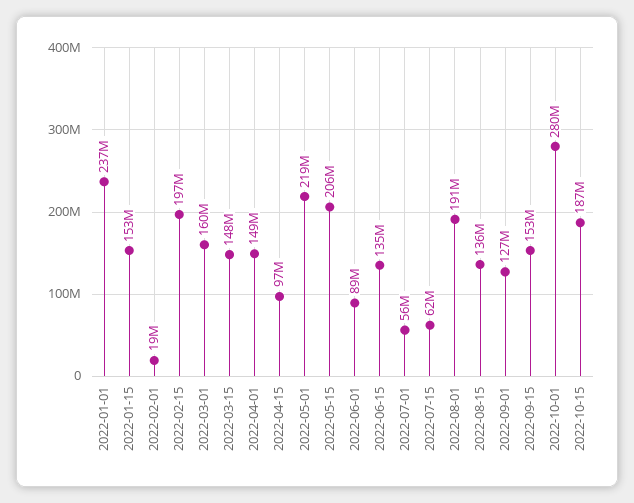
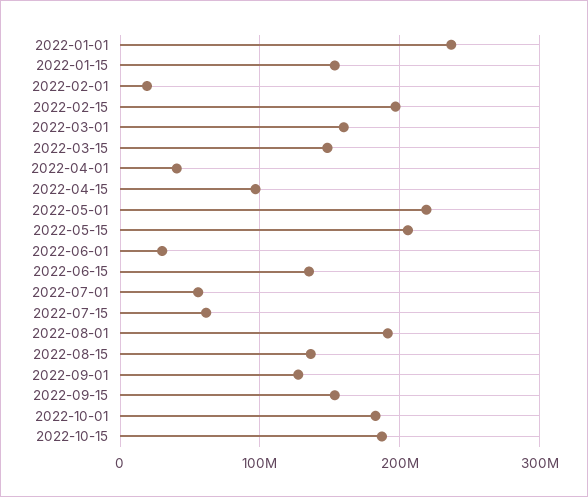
  {
    "2022-01-01": 237000000,
    "2022-01-15": 153000000,
    "2022-02-01": 19000000,
    "2022-02-15": 197000000,
    "2022-03-01": 160000000,
    "2022-03-15": 148000000,
-   "2022-04-01": 149000000,
+   "2022-04-01": 40000000,
    "2022-04-15": 97000000,
    "2022-05-01": 219000000,
    "2022-05-15": 206000000,
-   "2022-06-01": 89000000,
+   "2022-06-01": 30000000,
    "2022-06-15": 135000000,
    "2022-07-01": 56000000,
    "2022-07-15": 62000000,
    "2022-08-01": 191000000,
    "2022-08-15": 136000000,
    "2022-09-01": 127000000,
    "2022-09-15": 153000000,
-   "2022-10-01": 280000000,
+   "2022-10-01": 180000000,
    "2022-10-15": 187000000
  }

